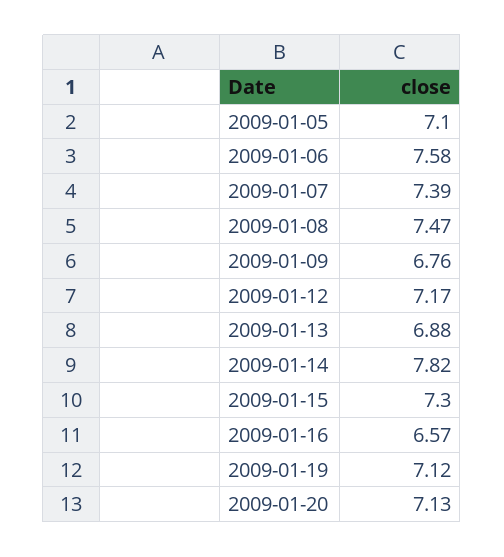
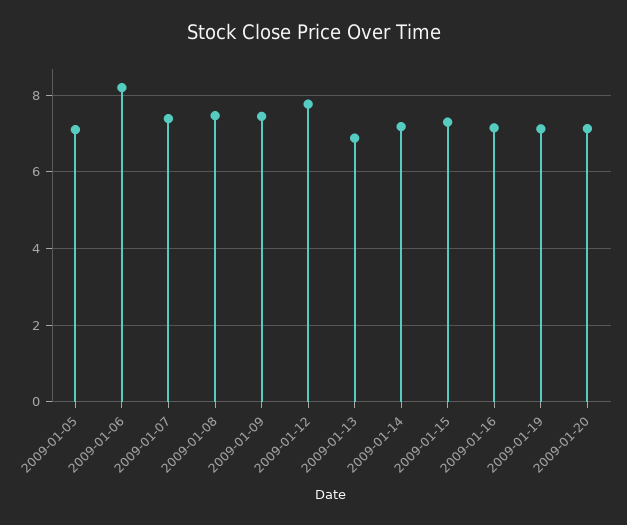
  {
    "2009-01-05": 7.1,
-   "2009-01-06": 7.58,
+   "2009-01-06": 8.2,
    "2009-01-07": 7.39,
    "2009-01-08": 7.47,
-   "2009-01-09": 6.76,
+   "2009-01-09": 7.4,
-   "2009-01-12": 7.17,
+   "2009-01-12": 7.8,
    "2009-01-13": 6.88,
-   "2009-01-14": 7.82,
+   "2009-01-14": 7.2,
    "2009-01-15": 7.3,
-   "2009-01-16": 6.57,
+   "2009-01-16": 7.2,
    "2009-01-19": 7.12,
    "2009-01-20": 7.13
  }

